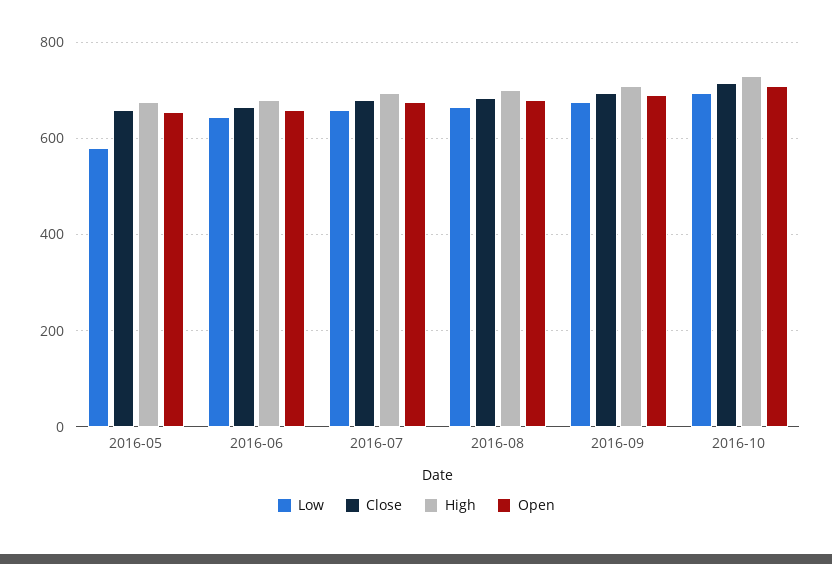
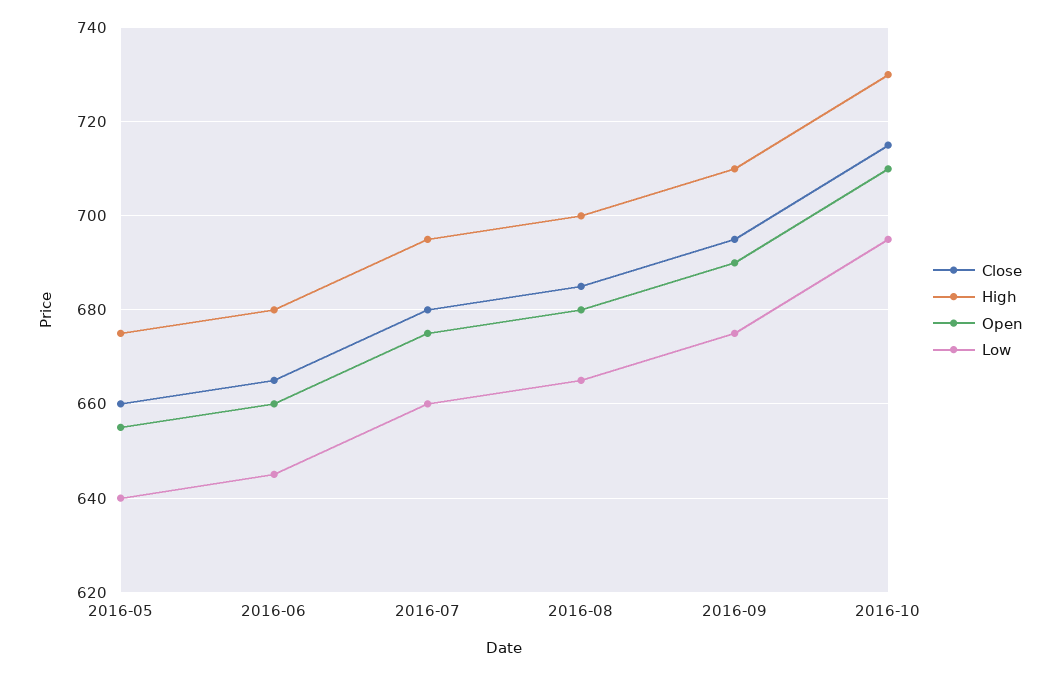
  {
    "Low": {
-     "2016-05": 580,
+     "2016-05": 640,
      "2016-06": 645,
      "2016-07": 660,
      "2016-08": 665,
      "2016-09": 675,
      "2016-10": 695
    },
    "Close": {
      "2016-05": 660,
      "2016-06": 665,
      "2016-07": 680,
      "2016-08": 685,
      "2016-09": 695,
      "2016-10": 715
    },
    "High": {
      "2016-05": 675,
      "2016-06": 680,
      "2016-07": 695,
      "2016-08": 700,
      "2016-09": 710,
      "2016-10": 730
    },
    "Open": {
      "2016-05": 655,
      "2016-06": 660,
      "2016-07": 675,
      "2016-08": 680,
      "2016-09": 690,
      "2016-10": 710
    }
  }

